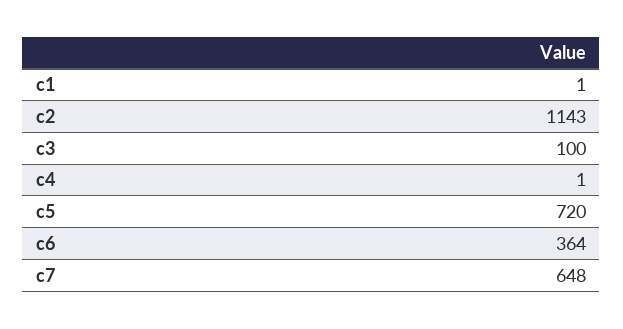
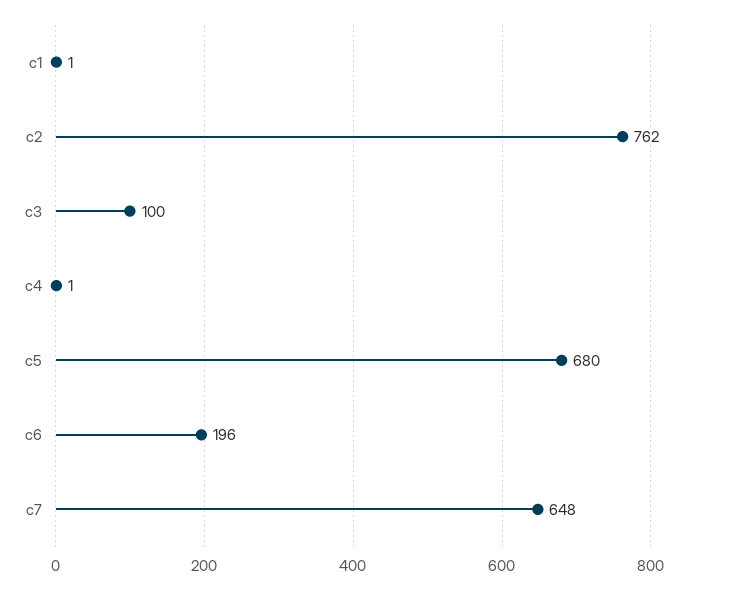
  {
    "c1": 1,
-   "c2": 1143,
+   "c2": 762,
    "c3": 100,
    "c4": 1,
-   "c5": 720,
+   "c5": 680,
-   "c6": 364,
+   "c6": 196,
    "c7": 648
  }

